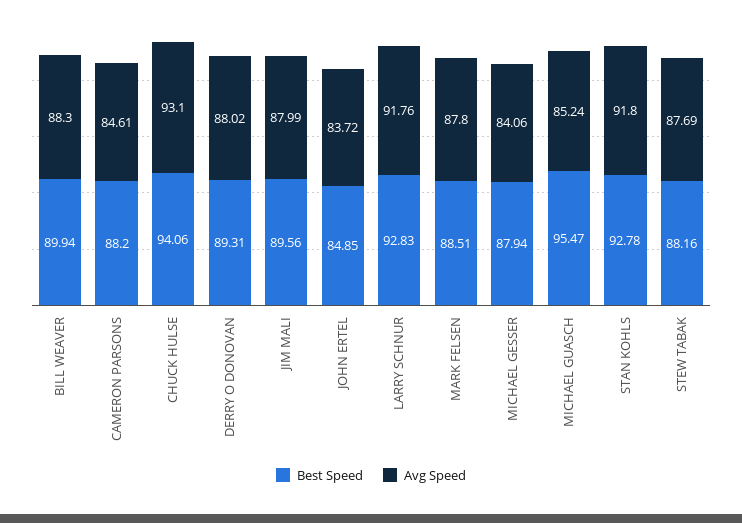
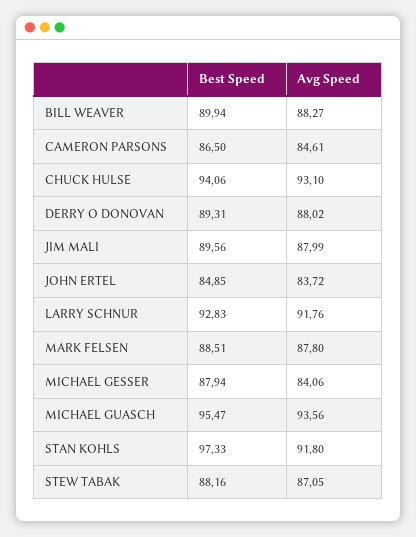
  {
    "Best Speed": {
      "BILL WEAVER": 89.94,
-     "CAMERON PARSONS": 88.2,
+     "CAMERON PARSONS": 86.5,
      "CHUCK HULSE": 94.06,
      "DERRY O DONOVAN": 89.31,
      "JIM MALI": 89.56,
      "JOHN ERTEL": 84.85,
      "LARRY SCHNUR": 92.83,
      "MARK FELSEN": 88.51,
      "MICHAEL GESSER": 87.94,
      "MICHAEL GUASCH": 95.47,
-     "STAN KOHLS": 92.78,
+     "STAN KOHLS": 97.33,
      "STEW TABAK": 88.16
    },
    "Avg Speed": {
-     "BILL WEAVER": 88.3,
+     "BILL WEAVER": 88.27,
      "CAMERON PARSONS": 84.61,
      "CHUCK HULSE": 93.1,
      "DERRY O DONOVAN": 88.02,
      "JIM MALI": 87.99,
      "JOHN ERTEL": 83.72,
      "LARRY SCHNUR": 91.76,
      "MARK FELSEN": 87.8,
      "MICHAEL GESSER": 84.06,
-     "MICHAEL GUASCH": 85.24,
+     "MICHAEL GUASCH": 93.56,
      "STAN KOHLS": 91.8,
-     "STEW TABAK": 87.69
+     "STEW TABAK": 87.05
    }
  }

